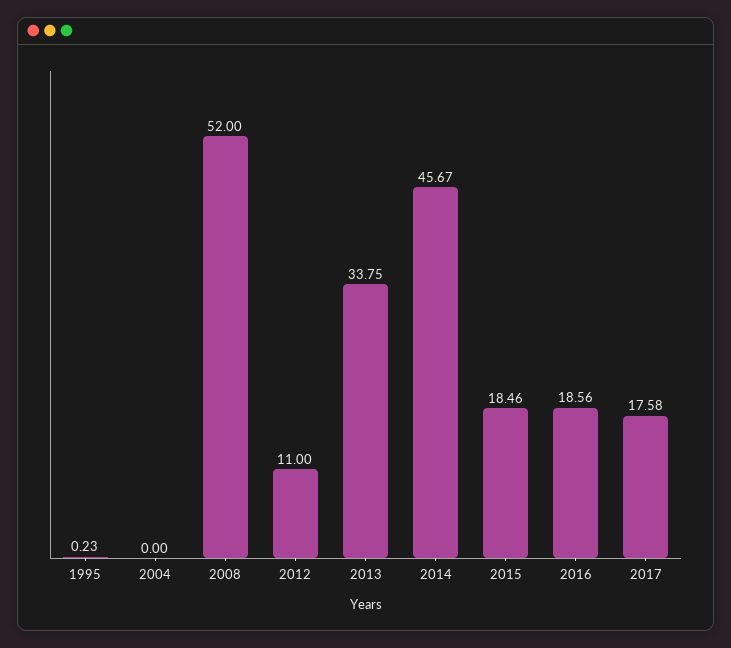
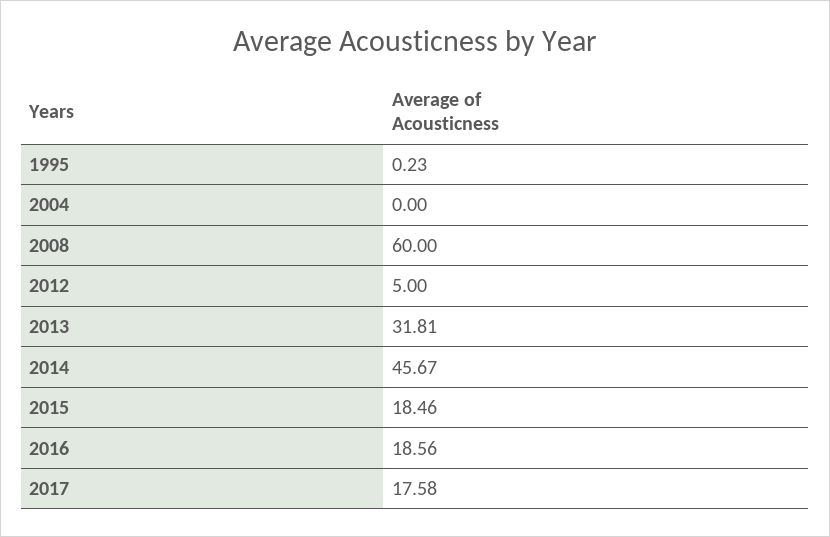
  {
    "1995": 0.23,
    "2004": 0,
-   "2008": 52,
+   "2008": 60,
-   "2012": 11,
+   "2012": 5,
-   "2013": 33.75,
+   "2013": 31.81,
    "2014": 45.67,
    "2015": 18.46,
    "2016": 18.56,
    "2017": 17.58
  }

